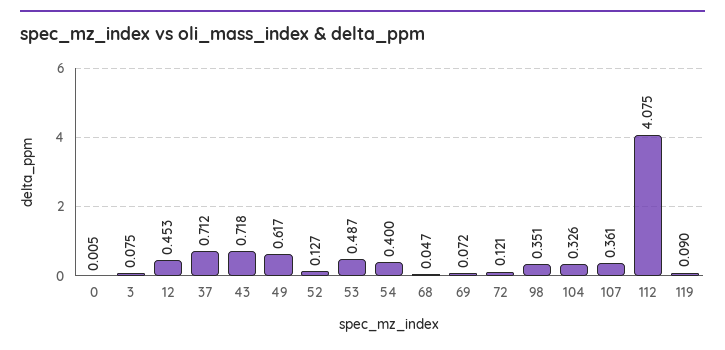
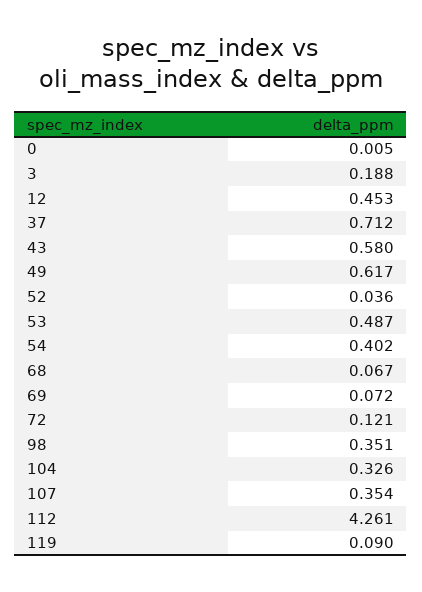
  {
    "0": 0.005,
-   "3": 0.075,
+   "3": 0.188,
    "12": 0.453,
    "37": 0.712,
-   "43": 0.718,
+   "43": 0.58,
    "49": 0.617,
-   "52": 0.127,
+   "52": 0.036,
    "53": 0.487,
-   "54": 0.4,
+   "54": 0.402,
-   "68": 0.047,
+   "68": 0.067,
    "69": 0.072,
    "72": 0.121,
    "98": 0.351,
    "104": 0.326,
-   "107": 0.361,
+   "107": 0.354,
-   "112": 4.075,
+   "112": 4.261,
    "119": 0.09
  }

